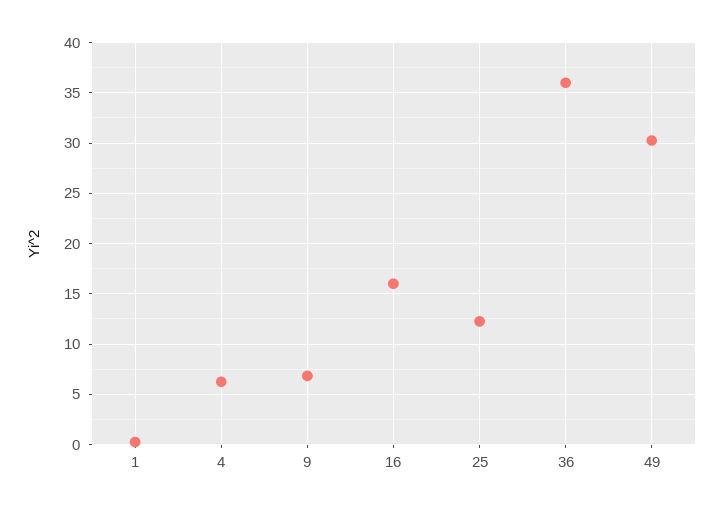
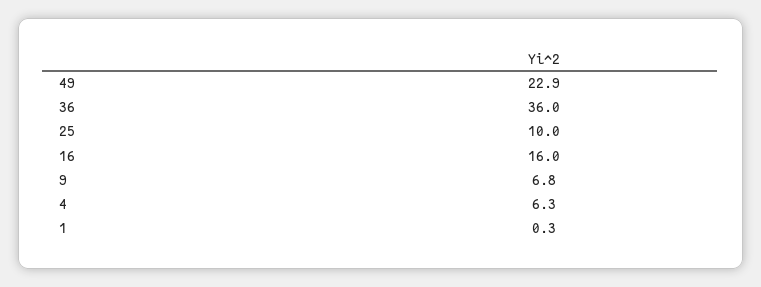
  {
    "1": 0.3,
    "4": 6.3,
    "9": 6.8,
    "16": 16,
-   "25": 12,
+   "25": 10,
    "36": 36,
-   "49": 30
+   "49": 22.9
  }

